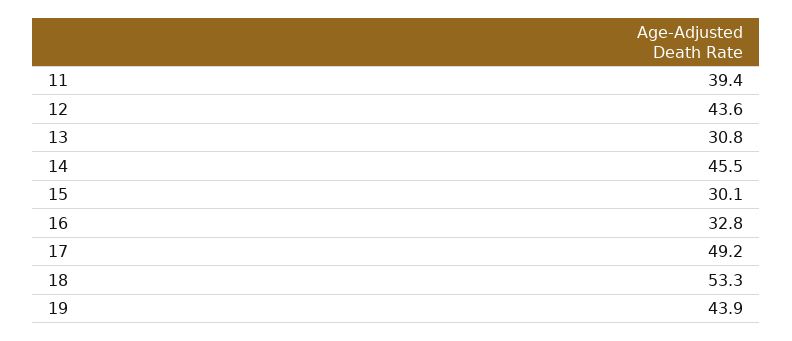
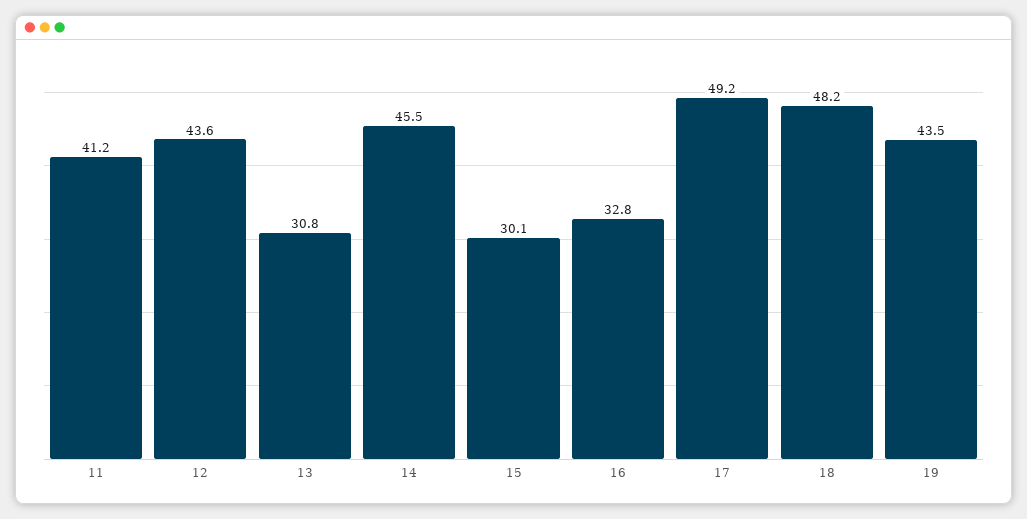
  {
-   "11": 39.4,
+   "11": 41.2,
    "12": 43.6,
    "13": 30.8,
    "14": 45.5,
    "15": 30.1,
    "16": 32.8,
    "17": 49.2,
-   "18": 53.3,
+   "18": 48.2,
-   "19": 43.9
+   "19": 43.5
  }

